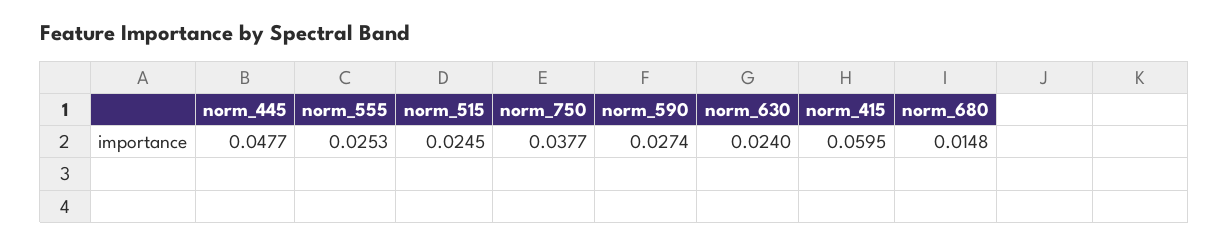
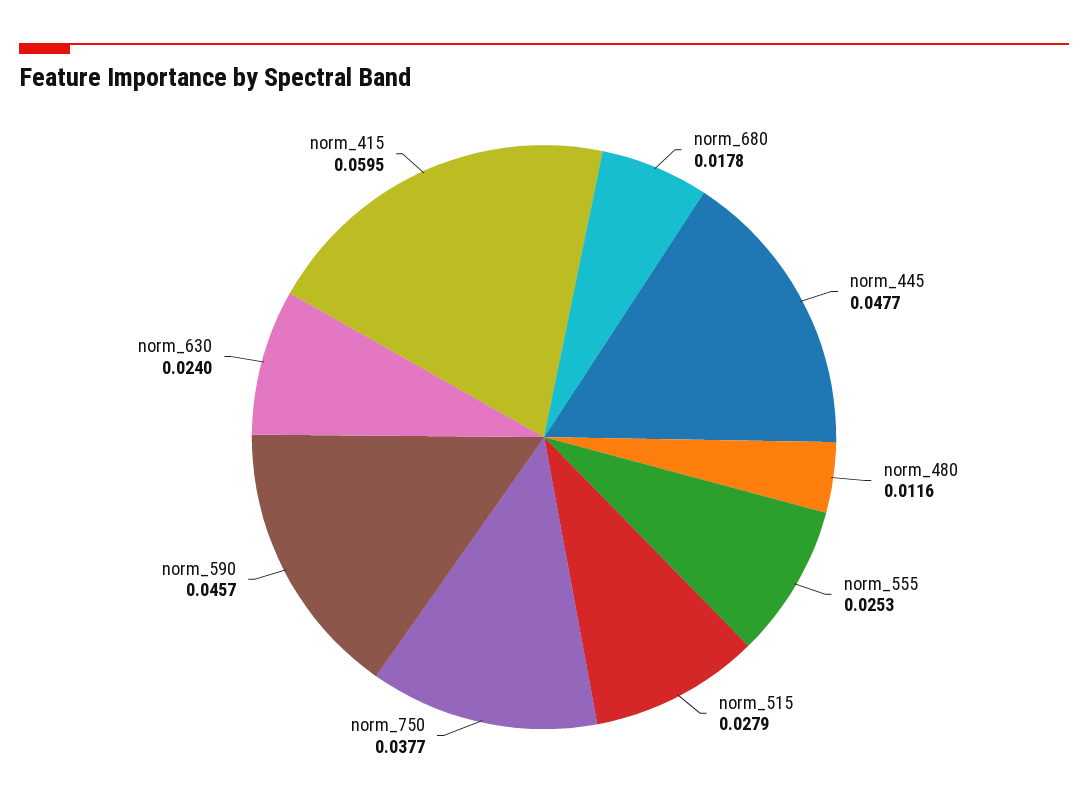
  {
    "norm_445": 0.0477,
    "norm_555": 0.0253,
-   "norm_515": 0.0245,
+   "norm_515": 0.0279,
    "norm_750": 0.0377,
-   "norm_590": 0.0274,
+   "norm_590": 0.0457,
    "norm_630": 0.024,
    "norm_415": 0.0595,
-   "norm_680": 0.0148
+   "norm_680": 0.0178,
+   "norm_480": 0.0116
  }

